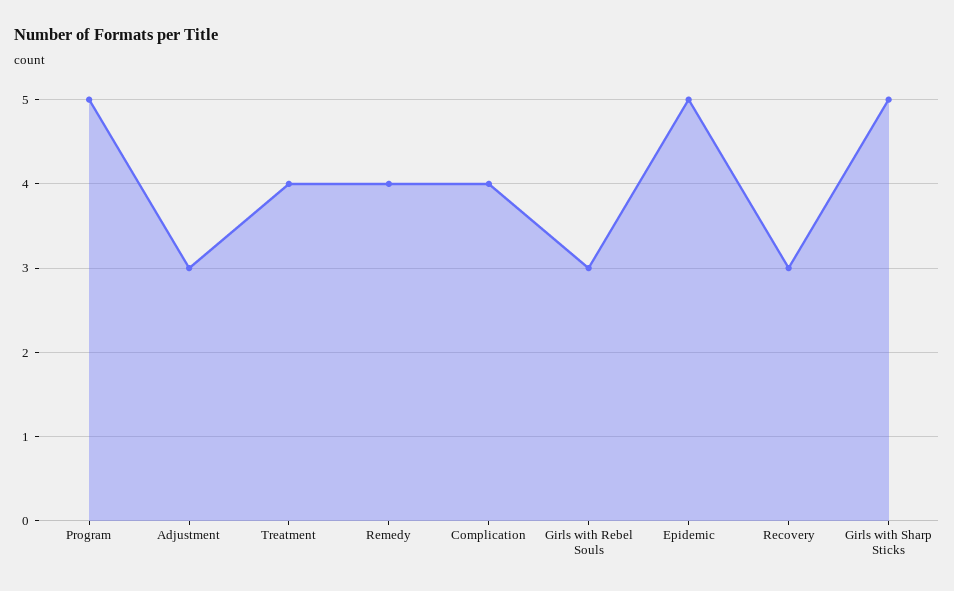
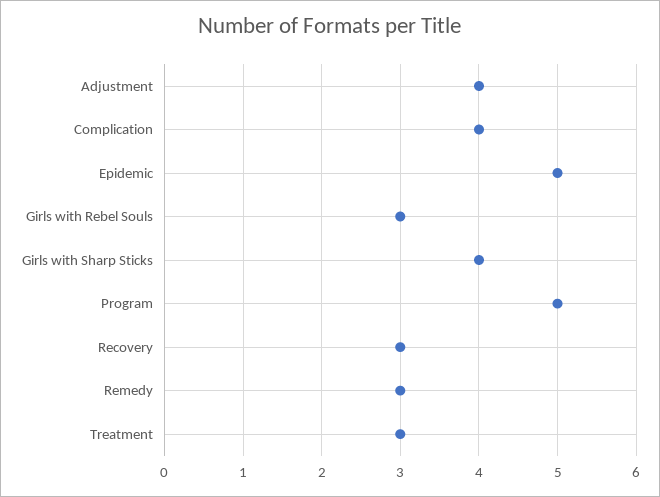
  {
    "Program": 5,
-   "Adjustment": 3,
+   "Adjustment": 4,
-   "Treatment": 4,
+   "Treatment": 3,
-   "Remedy": 4,
+   "Remedy": 3,
    "Complication": 4,
    "Girls with Rebel Souls": 3,
    "Epidemic": 5,
    "Recovery": 3,
-   "Girls with Sharp Sticks": 5
+   "Girls with Sharp Sticks": 4
  }

